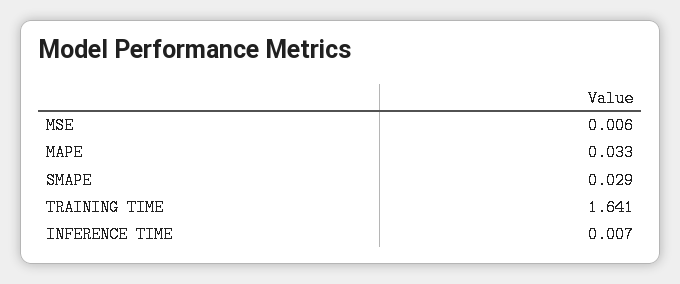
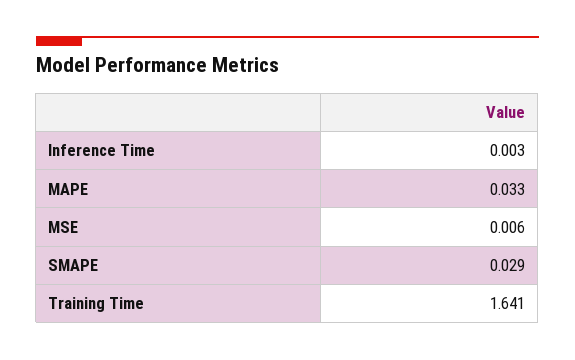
  {
    "MSE": 0.006,
    "MAPE": 0.033,
    "SMAPE": 0.029,
    "TRAINING TIME": 1.641,
-   "INFERENCE TIME": 0.007
+   "INFERENCE TIME": 0.003
  }

